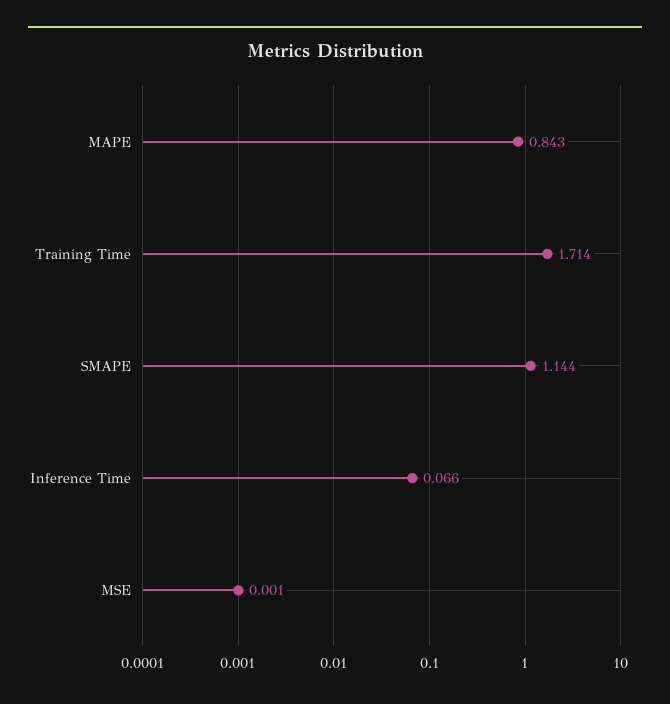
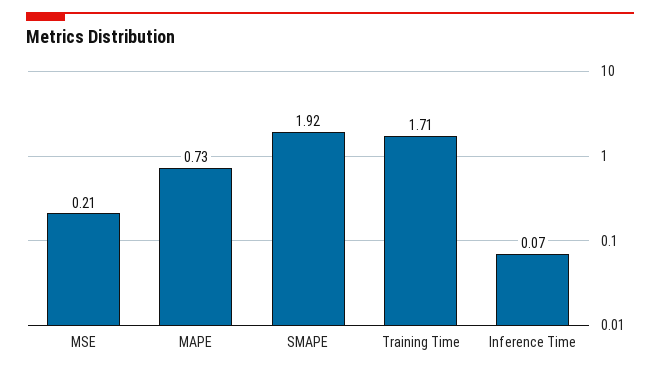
  {
-   "MAPE": 0.843,
+   "MAPE": 0.73,
    "Training Time": 1.714,
-   "SMAPE": 1.144,
+   "SMAPE": 1.92,
    "Inference Time": 0.066,
-   "MSE": 0.001
+   "MSE": 0.21
  }

